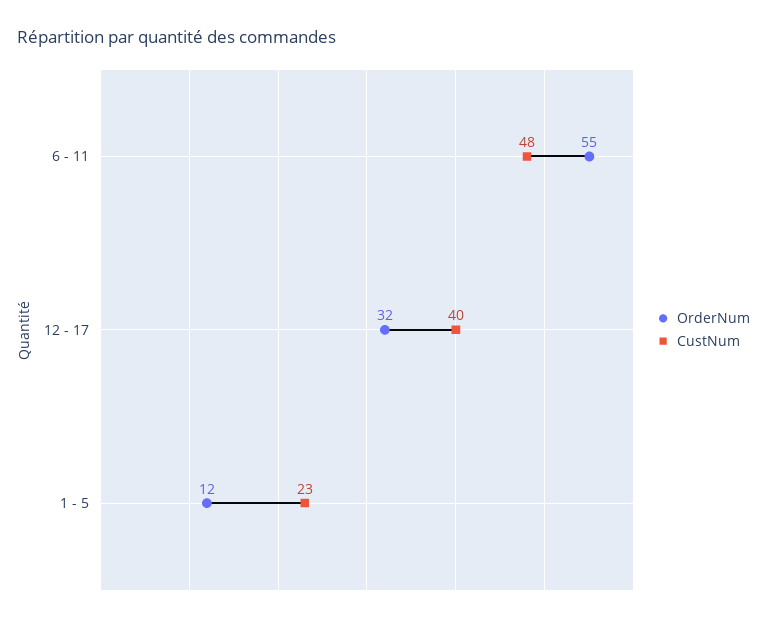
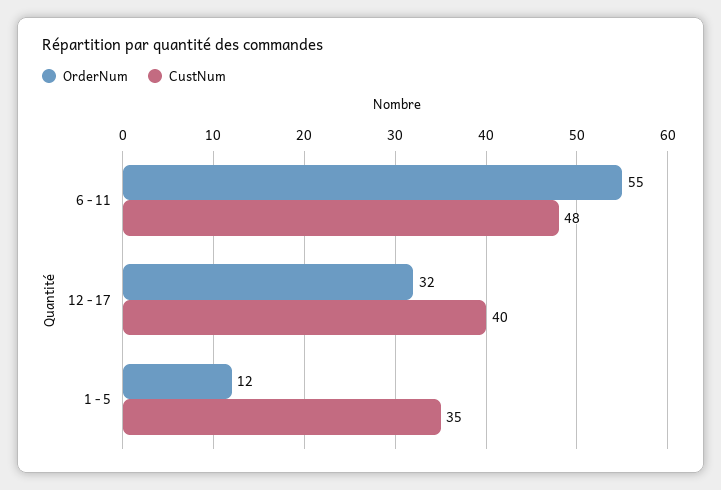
  {
    "OrderNum": {
      "6 - 11": 55,
      "12 - 17": 32,
      "1 - 5": 12
    },
    "CustNum": {
      "6 - 11": 48,
      "12 - 17": 40,
-     "1 - 5": 23
+     "1 - 5": 35
    }
  }

